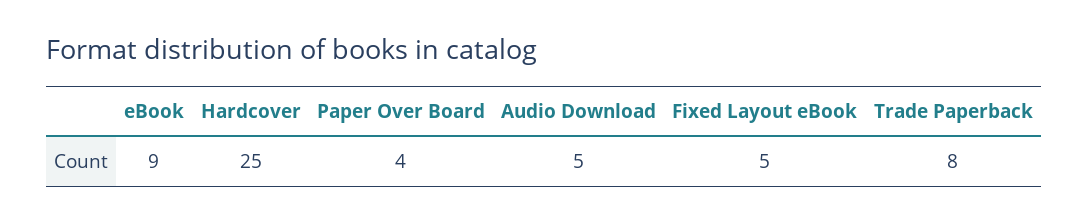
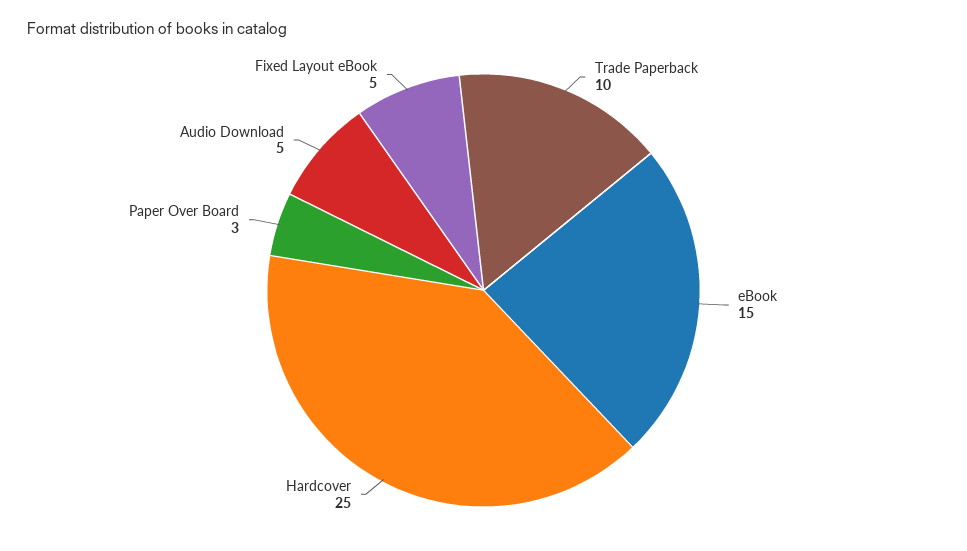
  {
-   "eBook": 9,
+   "eBook": 15,
    "Hardcover": 25,
-   "Paper Over Board": 4,
+   "Paper Over Board": 3,
    "Audio Download": 5,
    "Fixed Layout eBook": 5,
-   "Trade Paperback": 8
+   "Trade Paperback": 10
  }

